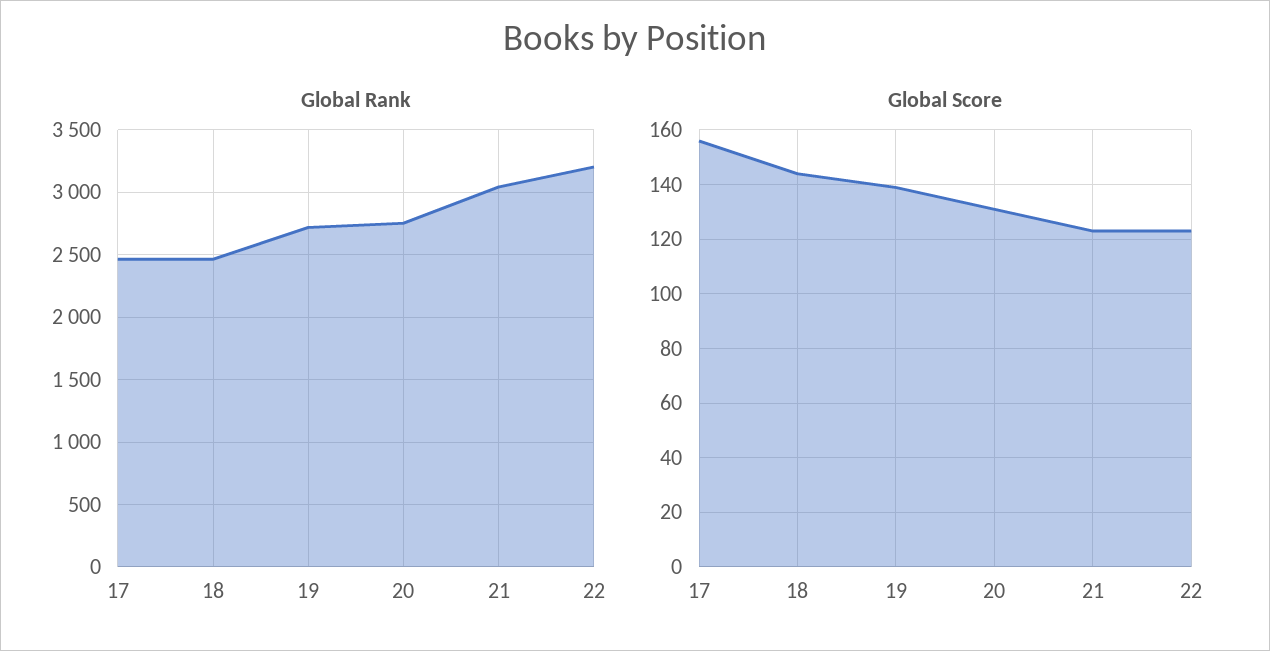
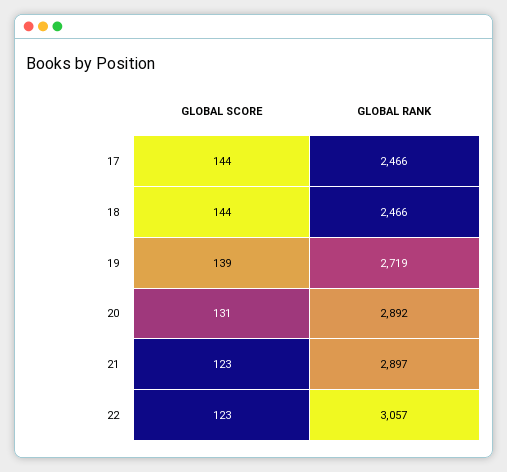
  {
    "Global Rank": {
      "17": 2466,
      "18": 2466,
      "19": 2719,
-     "20": 2750,
+     "20": 2892,
-     "21": 3050,
+     "21": 2897,
-     "22": 3200
+     "22": 3057
    },
    "Global Score": {
-     "17": 155,
+     "17": 144,
      "18": 144,
      "19": 139,
      "20": 131,
      "21": 123,
      "22": 123
    }
  }

